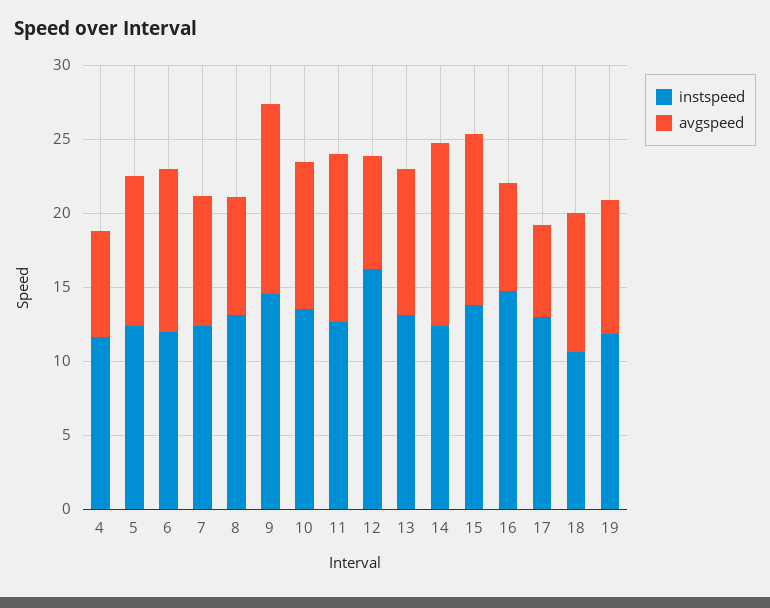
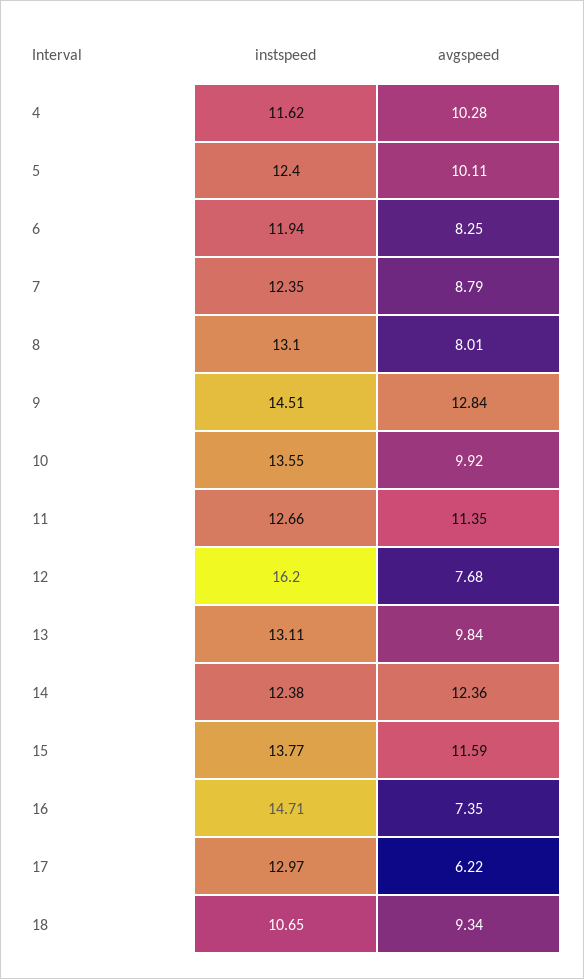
  {
    "instspeed": {
      "4": 11.62,
      "5": 12.4,
      "6": 11.94,
      "7": 12.35,
      "8": 13.1,
      "9": 14.51,
      "10": 13.55,
      "11": 12.66,
      "12": 16.2,
      "13": 13.11,
      "14": 12.38,
      "15": 13.77,
      "16": 14.71,
      "17": 12.97,
-     "18": 10.65,
+     "18": 10.65
-     "19": 12
    },
    "avgspeed": {
-     "4": 7,
+     "4": 10.28,
      "5": 10.11,
-     "6": 11,
+     "6": 8.25,
      "7": 8.79,
      "8": 8.01,
      "9": 12.84,
      "10": 9.92,
      "11": 11.35,
      "12": 7.68,
      "13": 9.84,
      "14": 12.36,
      "15": 11.59,
      "16": 7.35,
      "17": 6.22,
-     "18": 9.34,
+     "18": 9.34
-     "19": 9
    }
  }

